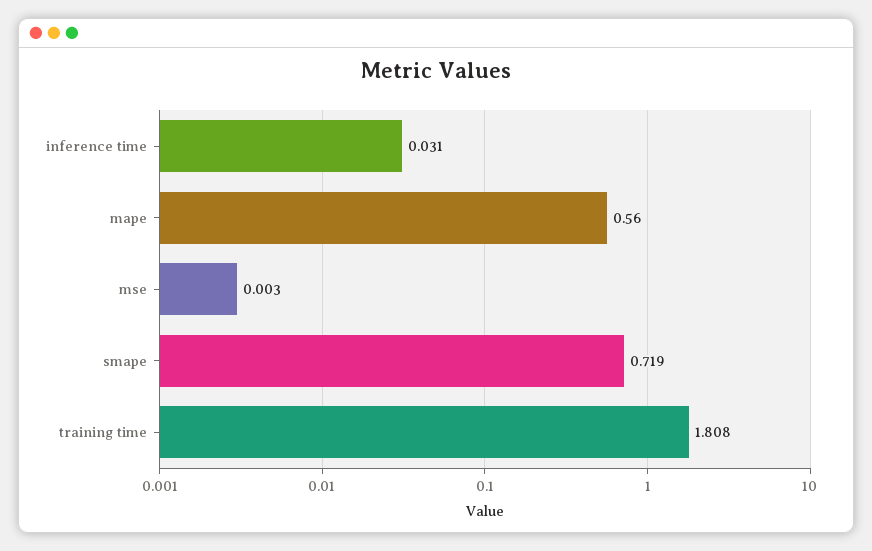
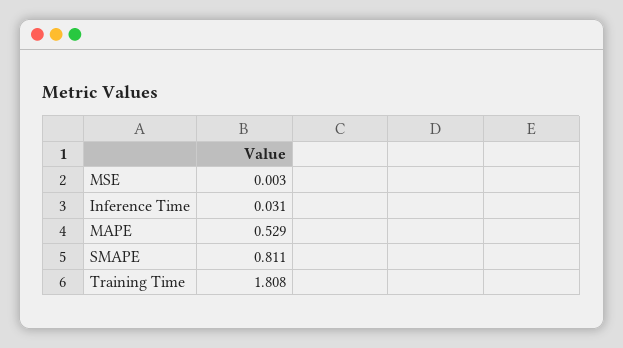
  {
    "inference time": 0.031,
-   "mape": 0.56,
+   "mape": 0.529,
    "mse": 0.003,
-   "smape": 0.719,
+   "smape": 0.811,
    "training time": 1.808
  }

